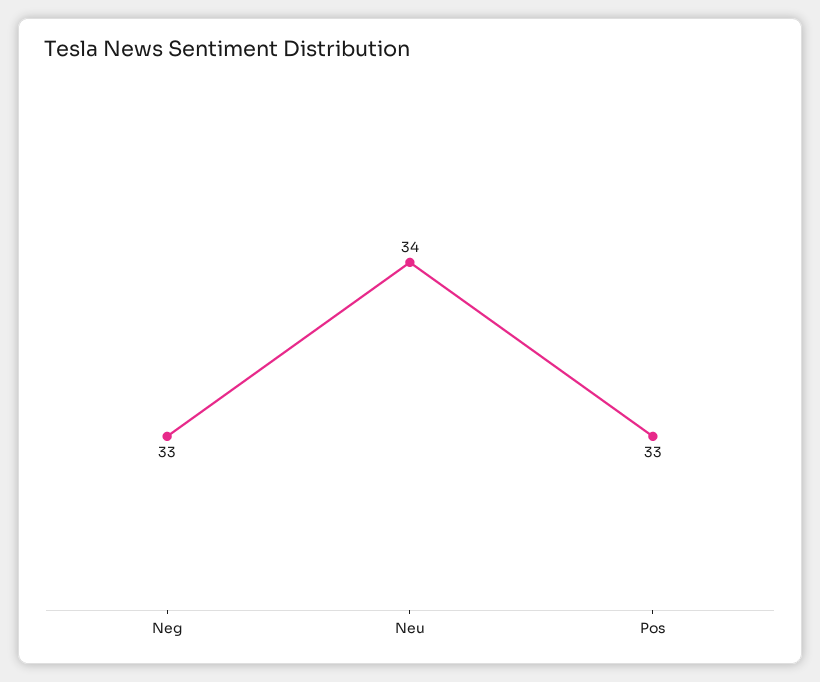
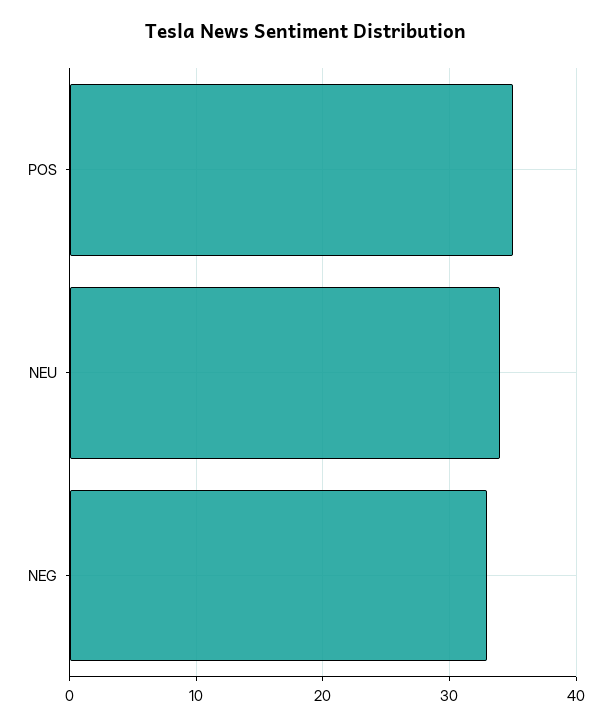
  {
    "Neg": 33,
    "Neu": 34,
-   "Pos": 33
+   "Pos": 35
  }

